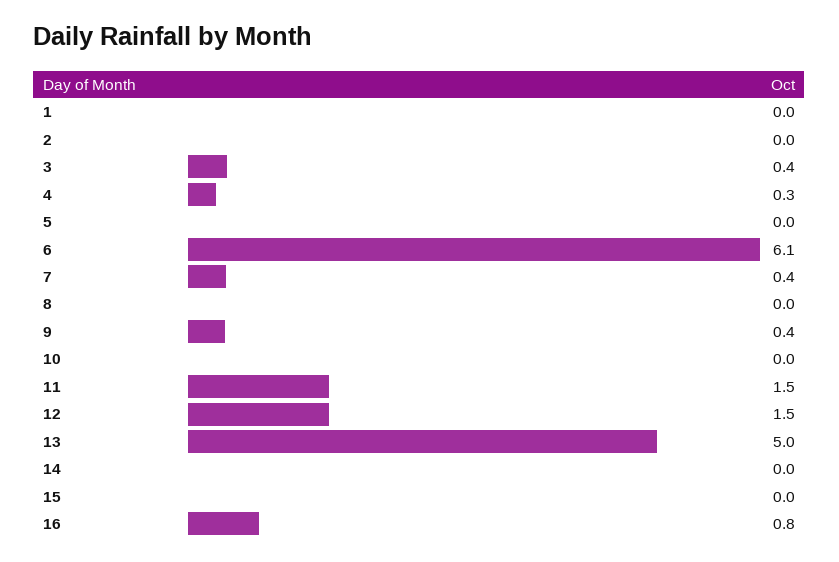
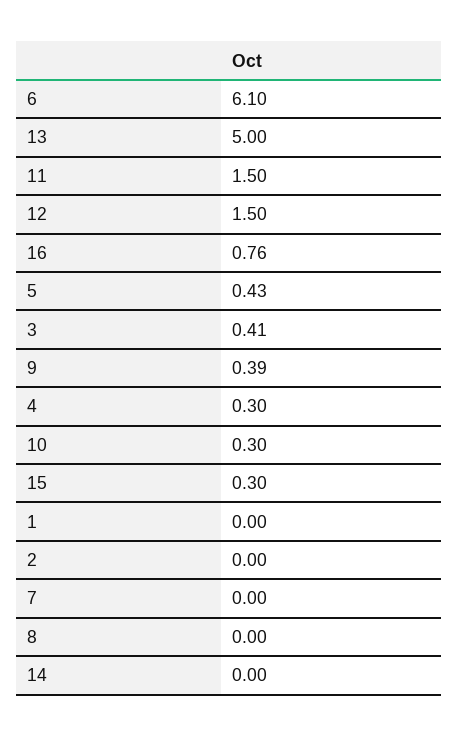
  {
    "1": 0,
    "2": 0,
    "3": 0.41,
    "4": 0.3,
-   "5": 0,
+   "5": 0.43,
    "6": 6.1,
-   "7": 0.4,
+   "7": 0,
    "8": 0,
    "9": 0.39,
-   "10": 0,
+   "10": 0.3,
    "11": 1.5,
    "12": 1.5,
    "13": 5,
    "14": 0,
-   "15": 0,
+   "15": 0.3,
    "16": 0.76
  }

